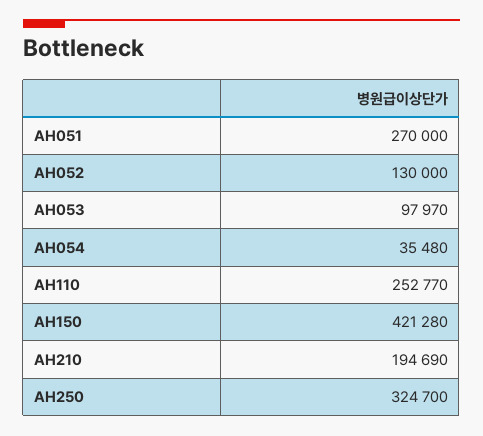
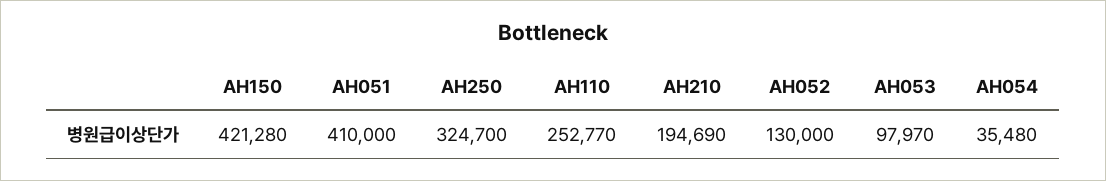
  {
-   "AH051": 270000,
+   "AH051": 410000,
    "AH052": 130000,
    "AH053": 97970,
    "AH054": 35480,
    "AH110": 252770,
    "AH150": 421280,
    "AH210": 194690,
    "AH250": 324700
  }

